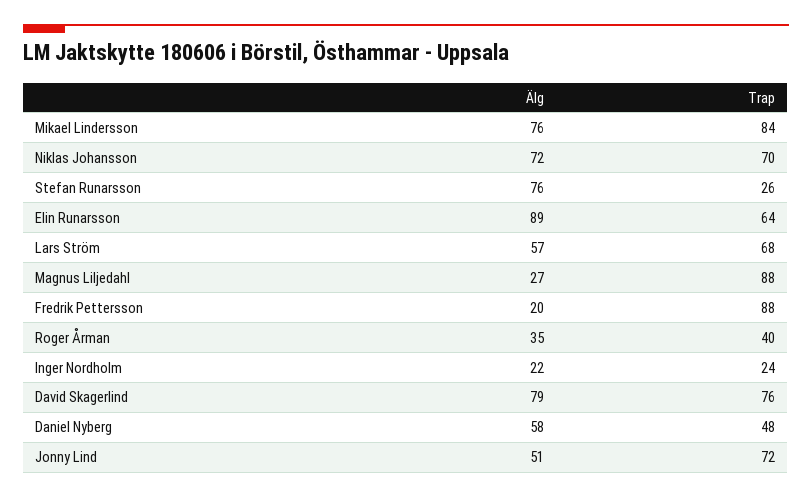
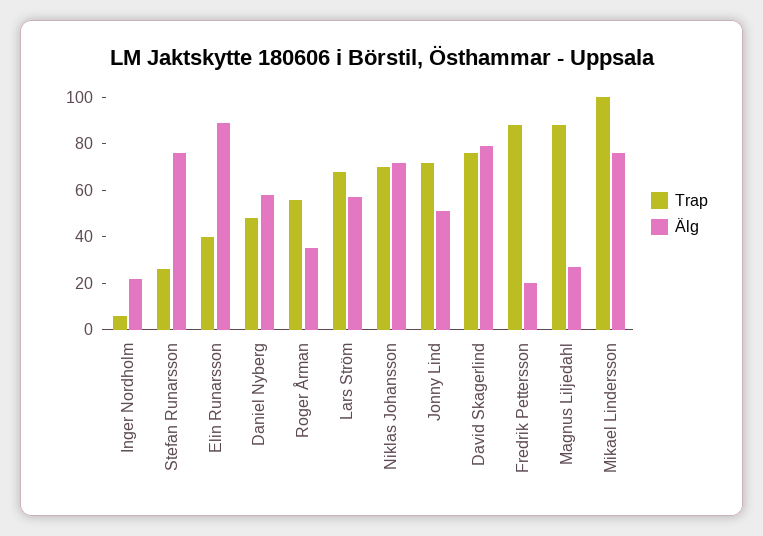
  {
    "Älg": {
      "Mikael Lindersson": 76,
      "Niklas Johansson": 72,
      "Stefan Runarsson": 76,
      "Elin Runarsson": 89,
      "Lars Ström": 57,
      "Magnus Liljedahl": 27,
      "Fredrik Pettersson": 20,
      "Roger Årman": 35,
      "Inger Nordholm": 22,
      "David Skagerlind": 79,
      "Daniel Nyberg": 58,
      "Jonny Lind": 51
    },
    "Trap": {
-     "Mikael Lindersson": 84,
+     "Mikael Lindersson": 100,
      "Niklas Johansson": 70,
      "Stefan Runarsson": 26,
-     "Elin Runarsson": 64,
+     "Elin Runarsson": 40,
      "Lars Ström": 68,
      "Magnus Liljedahl": 88,
      "Fredrik Pettersson": 88,
-     "Roger Årman": 40,
+     "Roger Årman": 55,
-     "Inger Nordholm": 24,
+     "Inger Nordholm": 5,
      "David Skagerlind": 76,
      "Daniel Nyberg": 48,
      "Jonny Lind": 72
    }
  }

